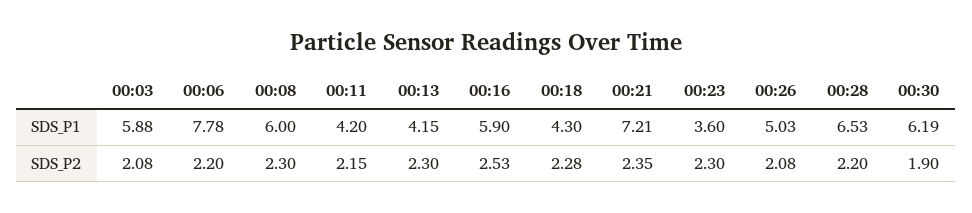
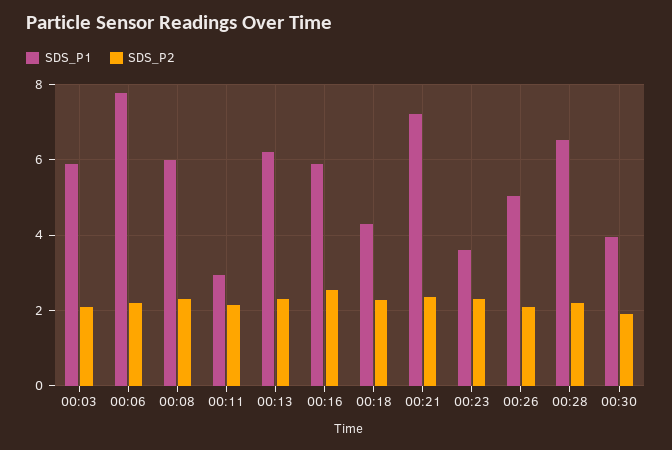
  {
    "SDS_P1": {
      "00:03": 5.88,
      "00:06": 7.78,
      "00:08": 6,
-     "00:11": 4.2,
+     "00:11": 3,
-     "00:13": 4.15,
+     "00:13": 6.2,
      "00:16": 5.9,
      "00:18": 4.3,
      "00:21": 7.21,
      "00:23": 3.6,
      "00:26": 5.03,
      "00:28": 6.53,
-     "00:30": 6.19
+     "00:30": 4
    },
    "SDS_P2": {
      "00:03": 2.08,
      "00:06": 2.2,
      "00:08": 2.3,
      "00:11": 2.15,
      "00:13": 2.3,
      "00:16": 2.53,
      "00:18": 2.28,
      "00:21": 2.35,
      "00:23": 2.3,
      "00:26": 2.08,
      "00:28": 2.2,
      "00:30": 1.9
    }
  }

